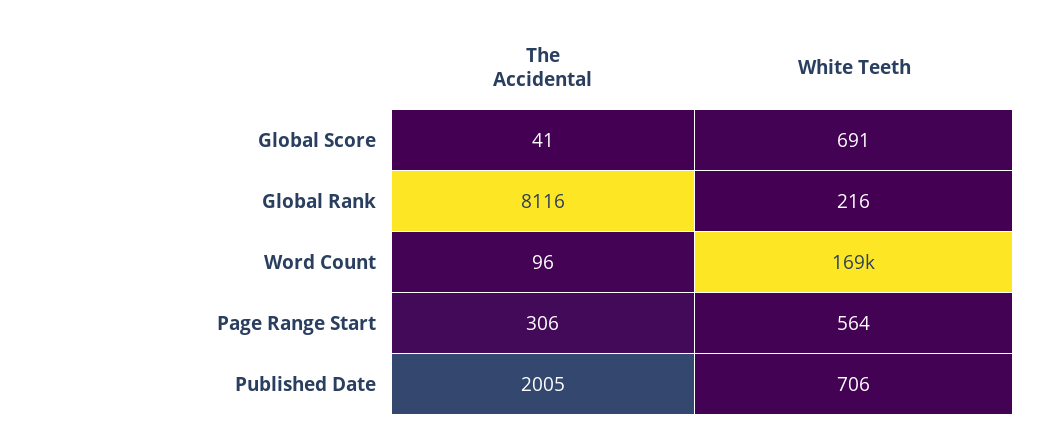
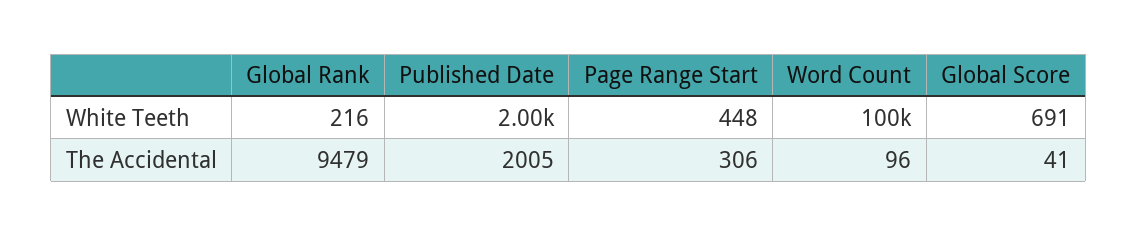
  {
    "The Accidental": {
      "Global Score": 41,
-     "Global Rank": 8116,
+     "Global Rank": 9479,
      "Word Count": 96,
      "Page Range Start": 306,
      "Published Date": 2005
    },
    "White Teeth": {
      "Global Score": 691,
      "Global Rank": 216,
-     "Word Count": 169000,
+     "Word Count": 100000,
-     "Page Range Start": 564,
+     "Page Range Start": 448,
-     "Published Date": 706
+     "Published Date": 2000
    }
  }

